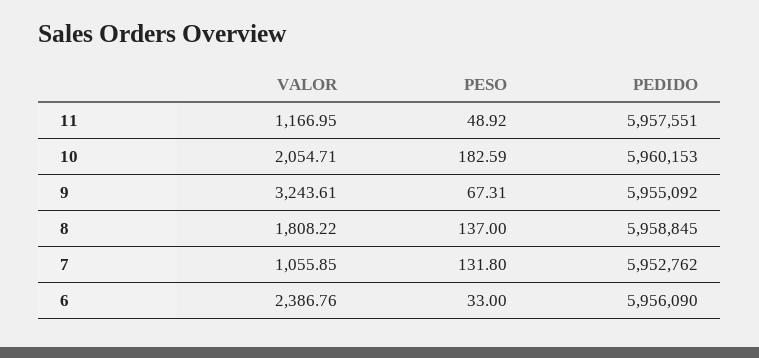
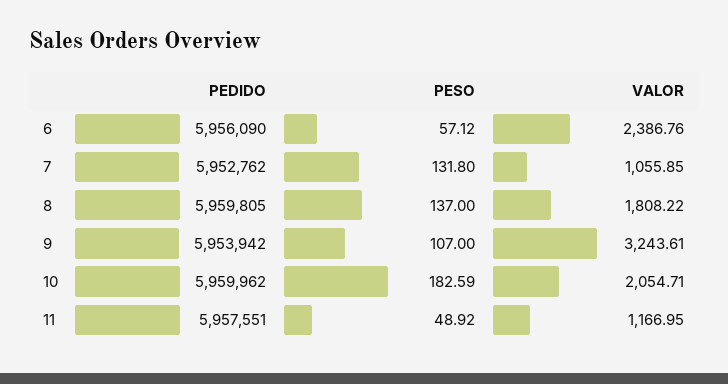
  {
    "VALOR": {
      "11": 1166.95,
      "10": 2054.71,
      "9": 3243.61,
      "8": 1808.22,
      "7": 1055.85,
      "6": 2386.76
    },
    "PESO": {
      "11": 48.92,
      "10": 182.59,
-     "9": 67.31,
+     "9": 107,
      "8": 137,
      "7": 131.8,
-     "6": 33
+     "6": 57.12
    },
    "PEDIDO": {
      "11": 5957551,
-     "10": 5960153,
+     "10": 5959962,
-     "9": 5955092,
+     "9": 5953942,
-     "8": 5958845,
+     "8": 5959805,
      "7": 5952762,
      "6": 5956090
    }
  }

